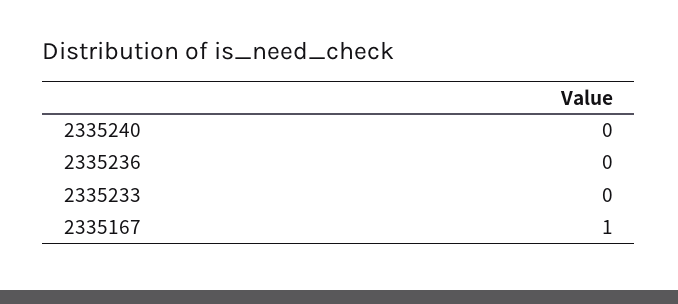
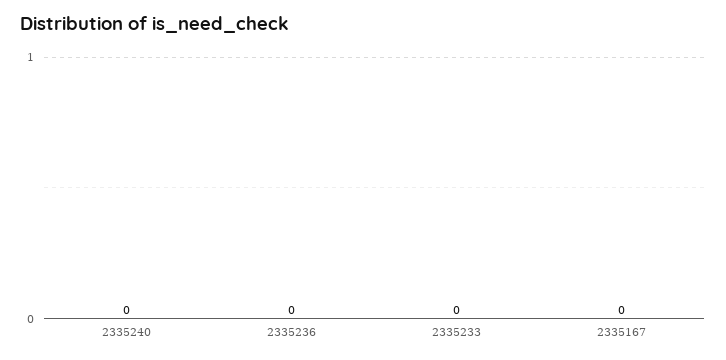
  {
    "2335240": 0,
    "2335236": 0,
    "2335233": 0,
-   "2335167": 1
+   "2335167": 0
  }

